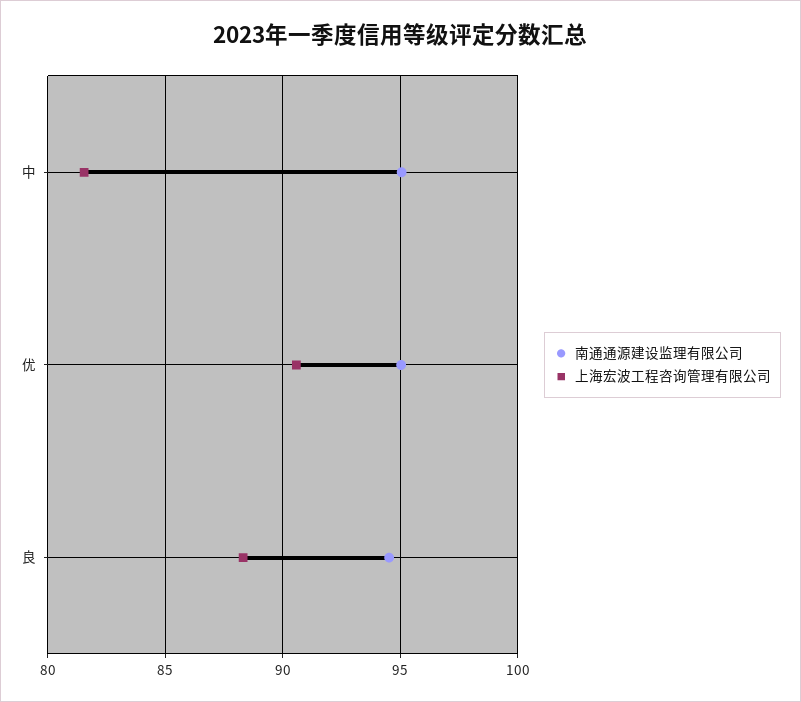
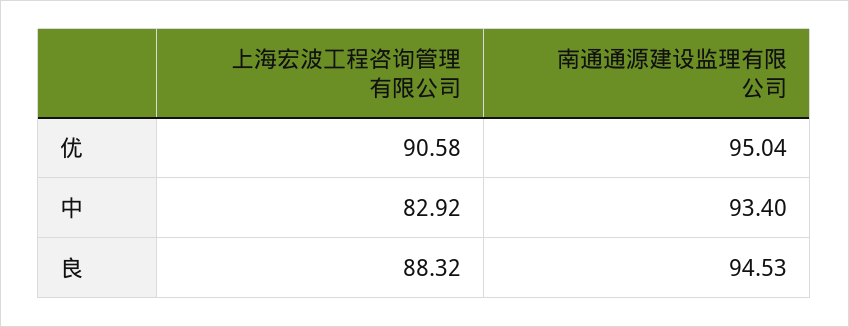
  {
    "南通通源建设监理有限公司": {
-     "中": 95,
+     "中": 93.4,
      "优": 95.04,
      "良": 94.53
    },
    "上海宏波工程咨询管理有限公司": {
-     "中": 81.5,
+     "中": 82.92,
      "优": 90.58,
      "良": 88.32
    }
  }

